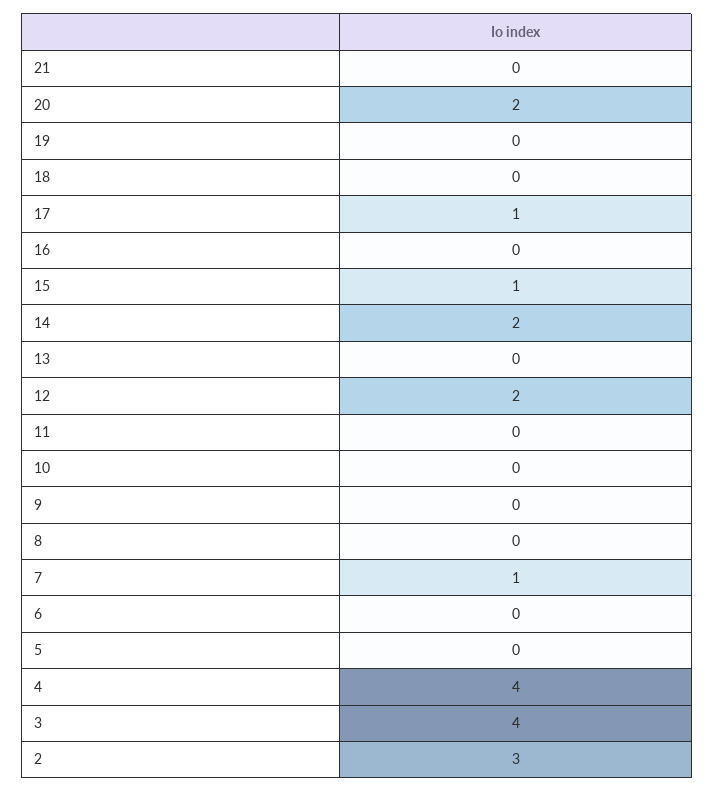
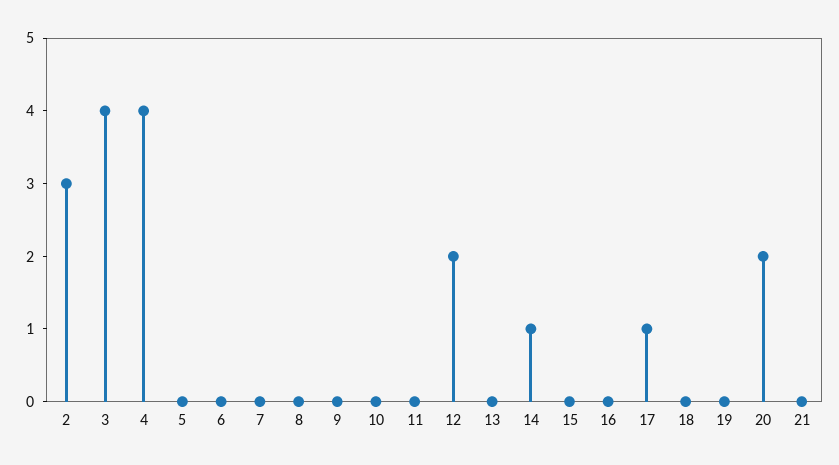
  {
    "21": 0,
    "20": 2,
    "19": 0,
    "18": 0,
    "17": 1,
    "16": 0,
-   "15": 1,
+   "15": 0,
-   "14": 2,
+   "14": 1,
    "13": 0,
    "12": 2,
    "11": 0,
    "10": 0,
    "9": 0,
    "8": 0,
-   "7": 1,
+   "7": 0,
    "6": 0,
    "5": 0,
    "4": 4,
    "3": 4,
    "2": 3
  }

